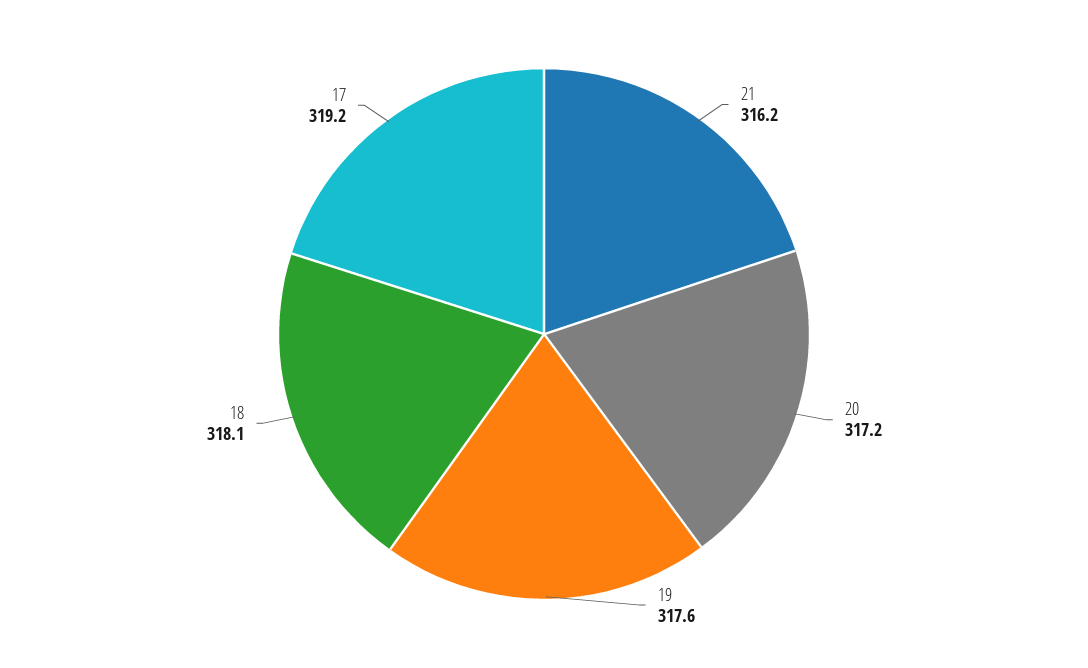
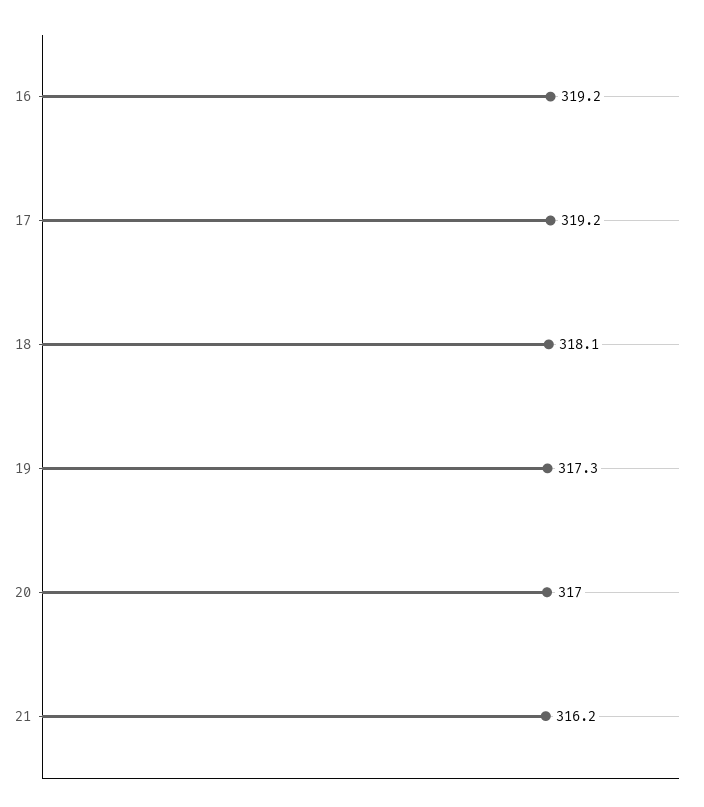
  {
    "21": 316.2,
-   "20": 317.2,
+   "20": 317,
-   "19": 317.6,
+   "19": 317.3,
    "18": 318.1,
-   "17": 319.2
+   "17": 319.2,
+   "16": 319.2
  }

